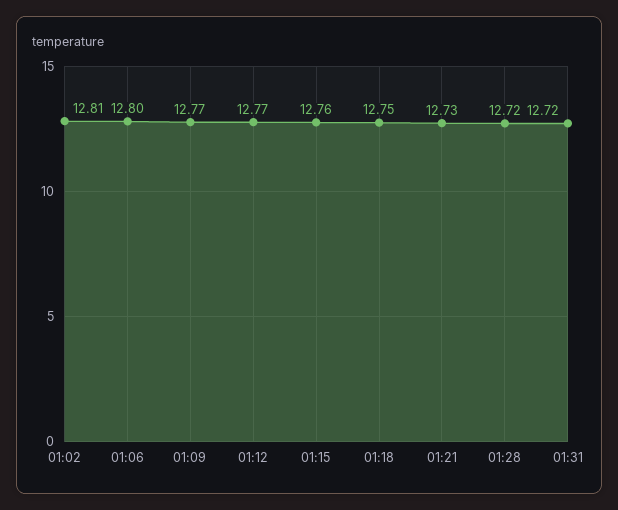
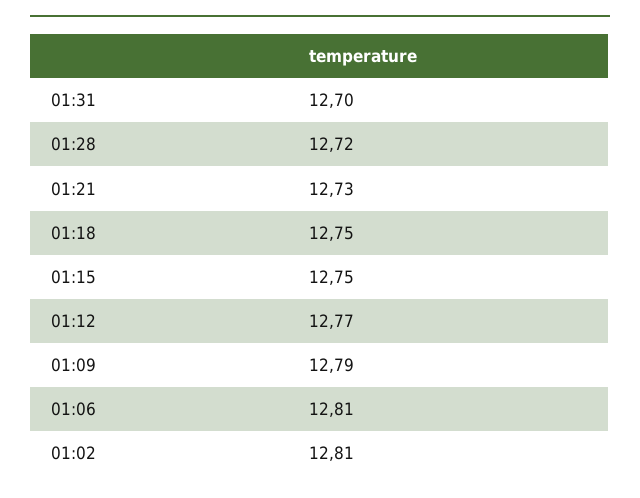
  {
    "01:02": 12.81,
-   "01:06": 12.8,
+   "01:06": 12.81,
-   "01:09": 12.77,
+   "01:09": 12.79,
    "01:12": 12.77,
-   "01:15": 12.76,
+   "01:15": 12.75,
    "01:18": 12.75,
    "01:21": 12.73,
    "01:28": 12.72,
-   "01:31": 12.72
+   "01:31": 12.7
  }

